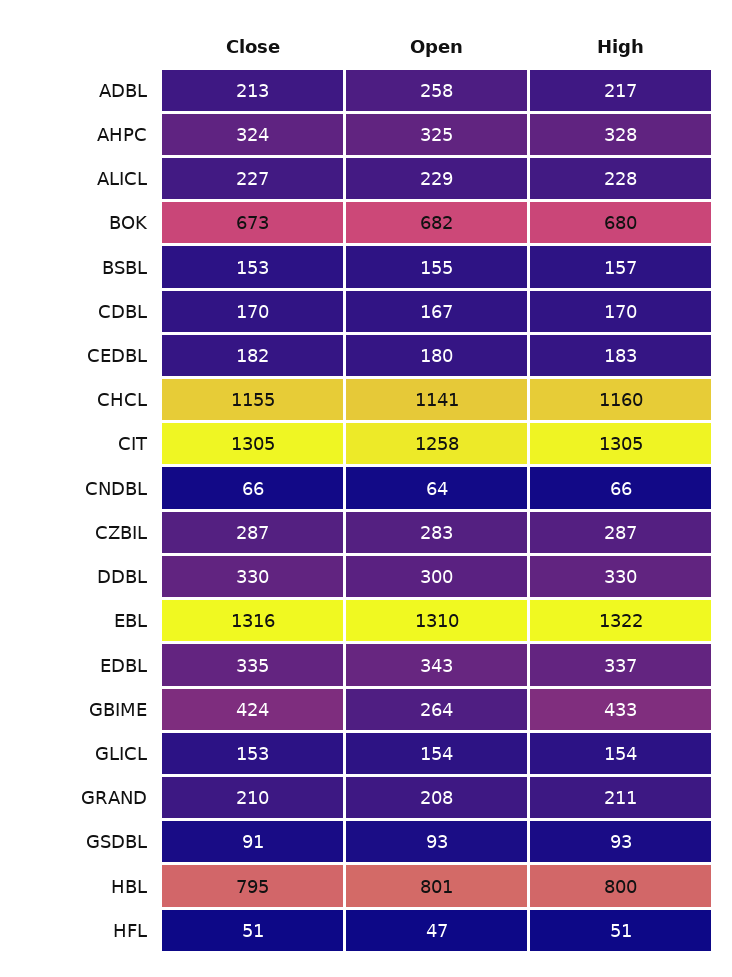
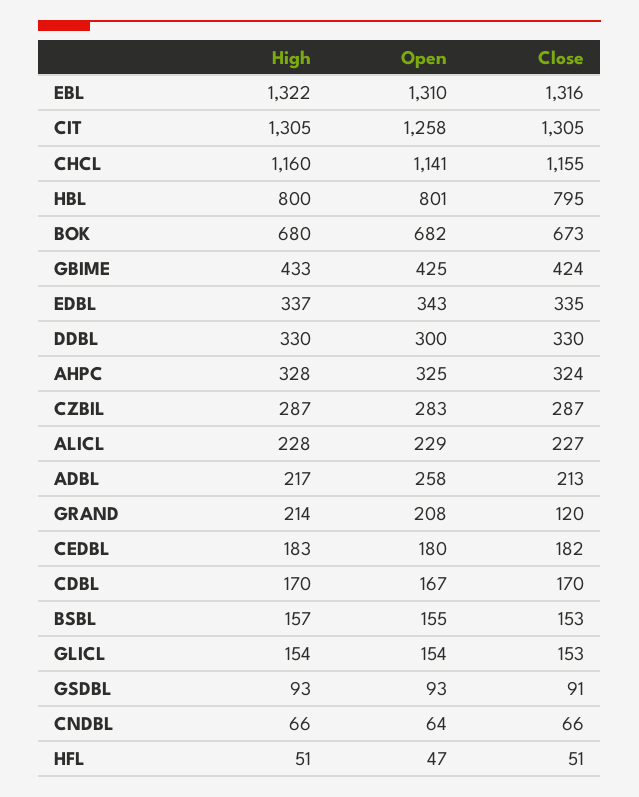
  {
    "Close": {
      "ADBL": 213,
      "AHPC": 324,
      "ALICL": 227,
      "BOK": 673,
      "BSBL": 153,
      "CDBL": 170,
      "CEDBL": 182,
      "CHCL": 1155,
      "CIT": 1305,
      "CNDBL": 66,
      "CZBIL": 287,
      "DDBL": 330,
      "EBL": 1316,
      "EDBL": 335,
      "GBIME": 424,
      "GLICL": 153,
-     "GRAND": 210,
+     "GRAND": 120,
      "GSDBL": 91,
      "HBL": 795,
      "HFL": 51
    },
    "Open": {
      "ADBL": 258,
      "AHPC": 325,
      "ALICL": 229,
      "BOK": 682,
      "BSBL": 155,
      "CDBL": 167,
      "CEDBL": 180,
      "CHCL": 1141,
      "CIT": 1258,
      "CNDBL": 64,
      "CZBIL": 283,
      "DDBL": 300,
      "EBL": 1310,
      "EDBL": 343,
-     "GBIME": 264,
+     "GBIME": 425,
      "GLICL": 154,
      "GRAND": 208,
      "GSDBL": 93,
      "HBL": 801,
      "HFL": 47
    },
    "High": {
      "ADBL": 217,
      "AHPC": 328,
      "ALICL": 228,
      "BOK": 680,
      "BSBL": 157,
      "CDBL": 170,
      "CEDBL": 183,
      "CHCL": 1160,
      "CIT": 1305,
      "CNDBL": 66,
      "CZBIL": 287,
      "DDBL": 330,
      "EBL": 1322,
      "EDBL": 337,
      "GBIME": 433,
      "GLICL": 154,
-     "GRAND": 211,
+     "GRAND": 214,
      "GSDBL": 93,
      "HBL": 800,
      "HFL": 51
    }
  }

